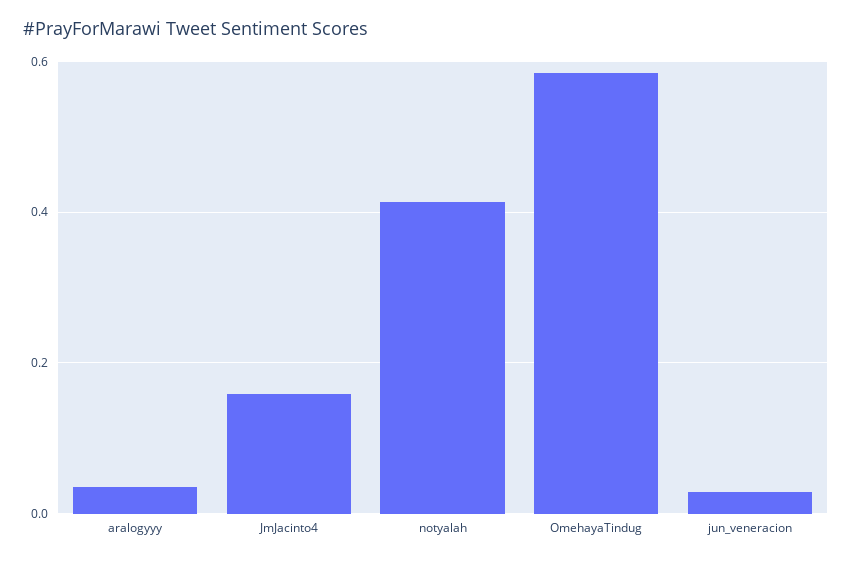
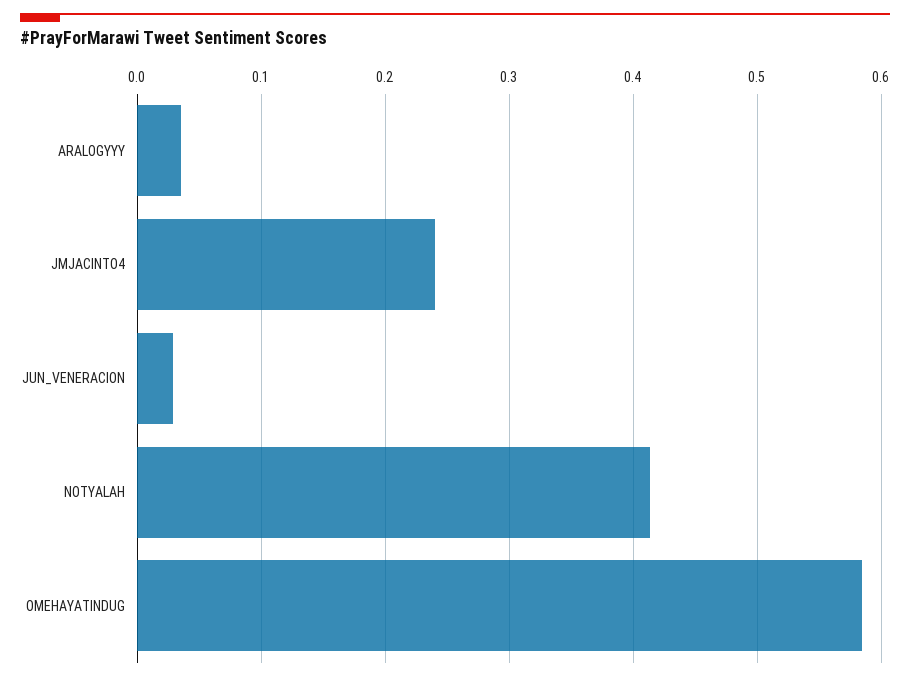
  {
    "aralogyyy": 0.04,
-   "JmJacinto4": 0.16,
+   "JmJacinto4": 0.24,
    "notyalah": 0.41,
    "OmehayaTindug": 0.58,
    "jun_veneracion": 0.03
  }

